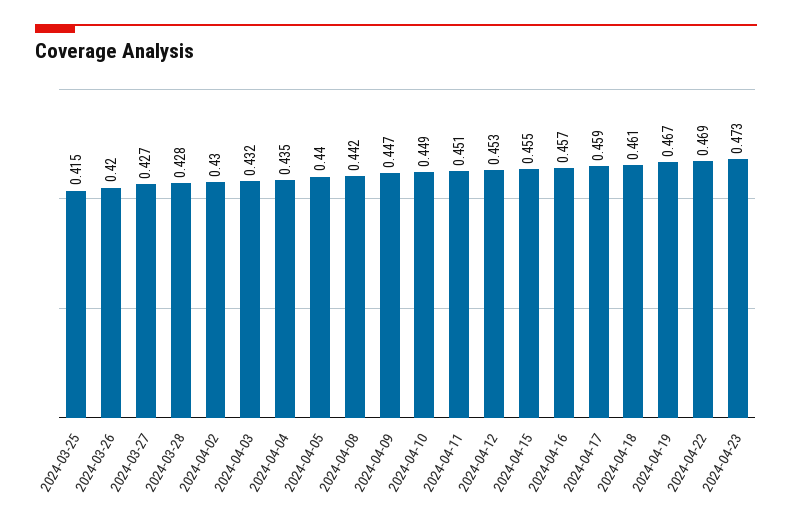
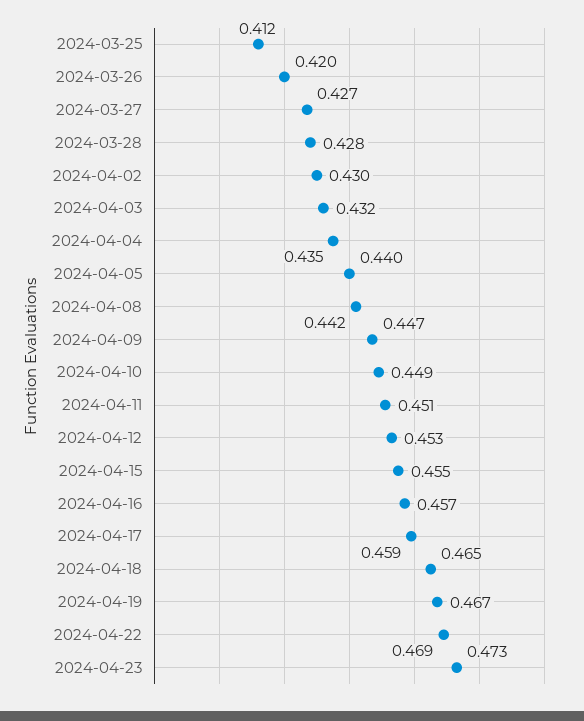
  {
-   "2024-03-25": 0.415,
+   "2024-03-25": 0.412,
    "2024-03-26": 0.42,
    "2024-03-27": 0.427,
    "2024-03-28": 0.428,
    "2024-04-02": 0.43,
    "2024-04-03": 0.432,
    "2024-04-04": 0.435,
    "2024-04-05": 0.44,
    "2024-04-08": 0.442,
    "2024-04-09": 0.447,
    "2024-04-10": 0.449,
    "2024-04-11": 0.451,
    "2024-04-12": 0.453,
    "2024-04-15": 0.455,
    "2024-04-16": 0.457,
    "2024-04-17": 0.459,
-   "2024-04-18": 0.461,
+   "2024-04-18": 0.465,
    "2024-04-19": 0.467,
    "2024-04-22": 0.469,
    "2024-04-23": 0.473
  }

